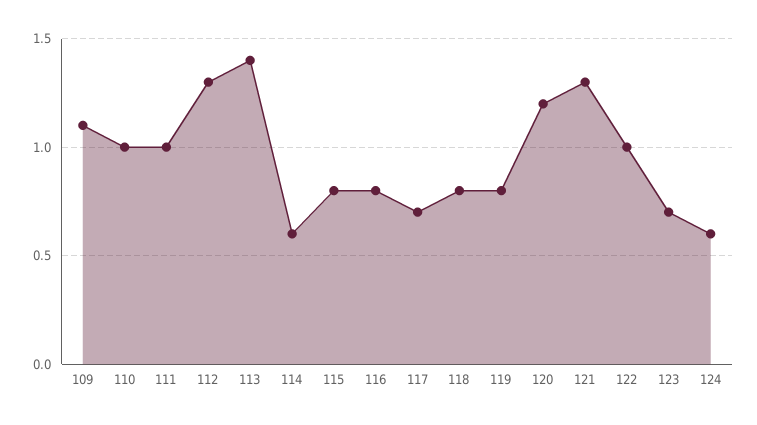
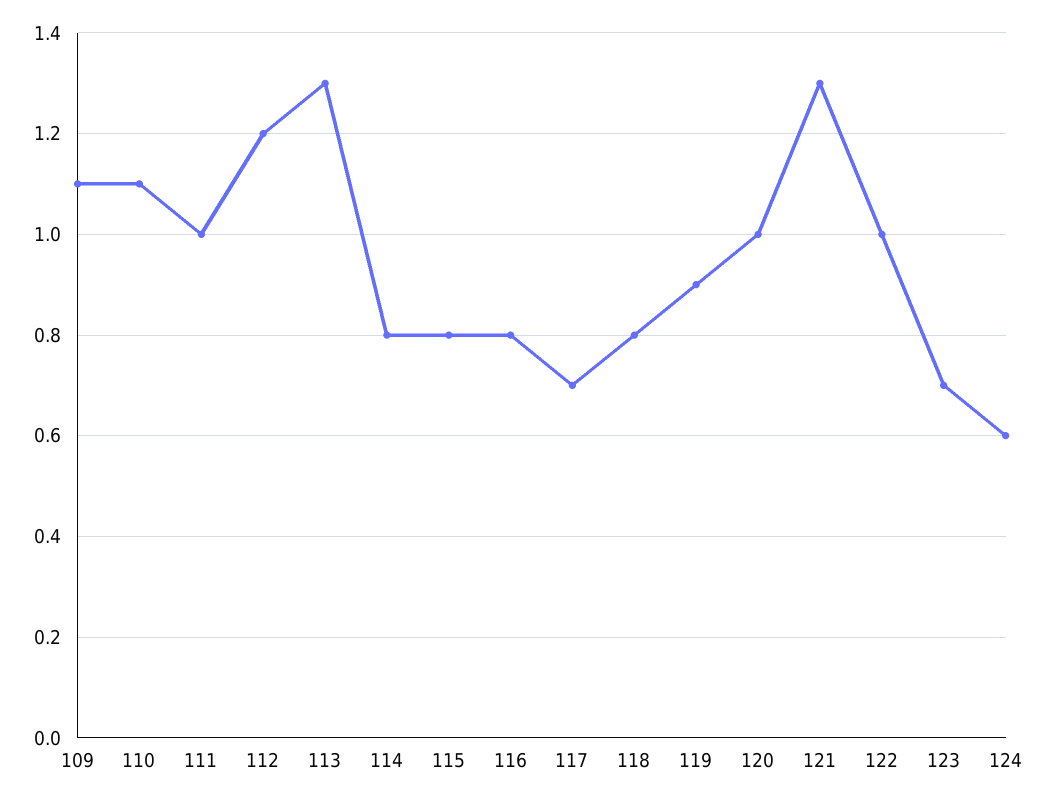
  {
    "109": 1.1,
-   "110": 1,
+   "110": 1.1,
    "111": 1,
-   "112": 1.3,
+   "112": 1.2,
-   "113": 1.4,
+   "113": 1.3,
-   "114": 0.6,
+   "114": 0.8,
    "115": 0.8,
    "116": 0.8,
    "117": 0.7,
    "118": 0.8,
-   "119": 0.8,
+   "119": 0.9,
-   "120": 1.2,
+   "120": 1,
    "121": 1.3,
    "122": 1,
    "123": 0.7,
    "124": 0.6
  }

